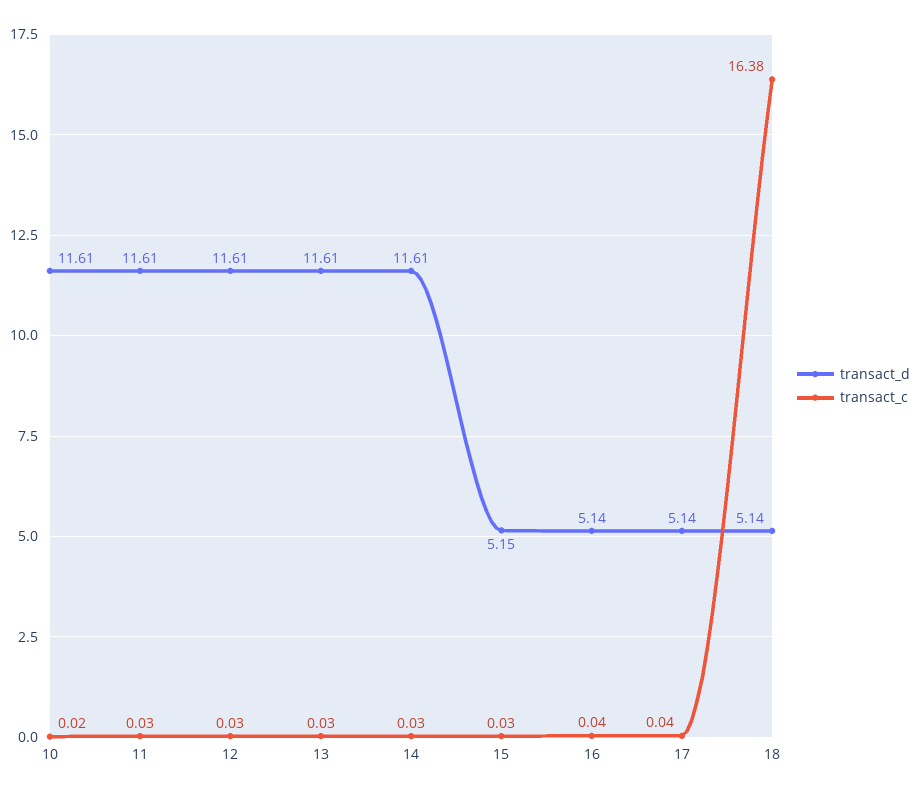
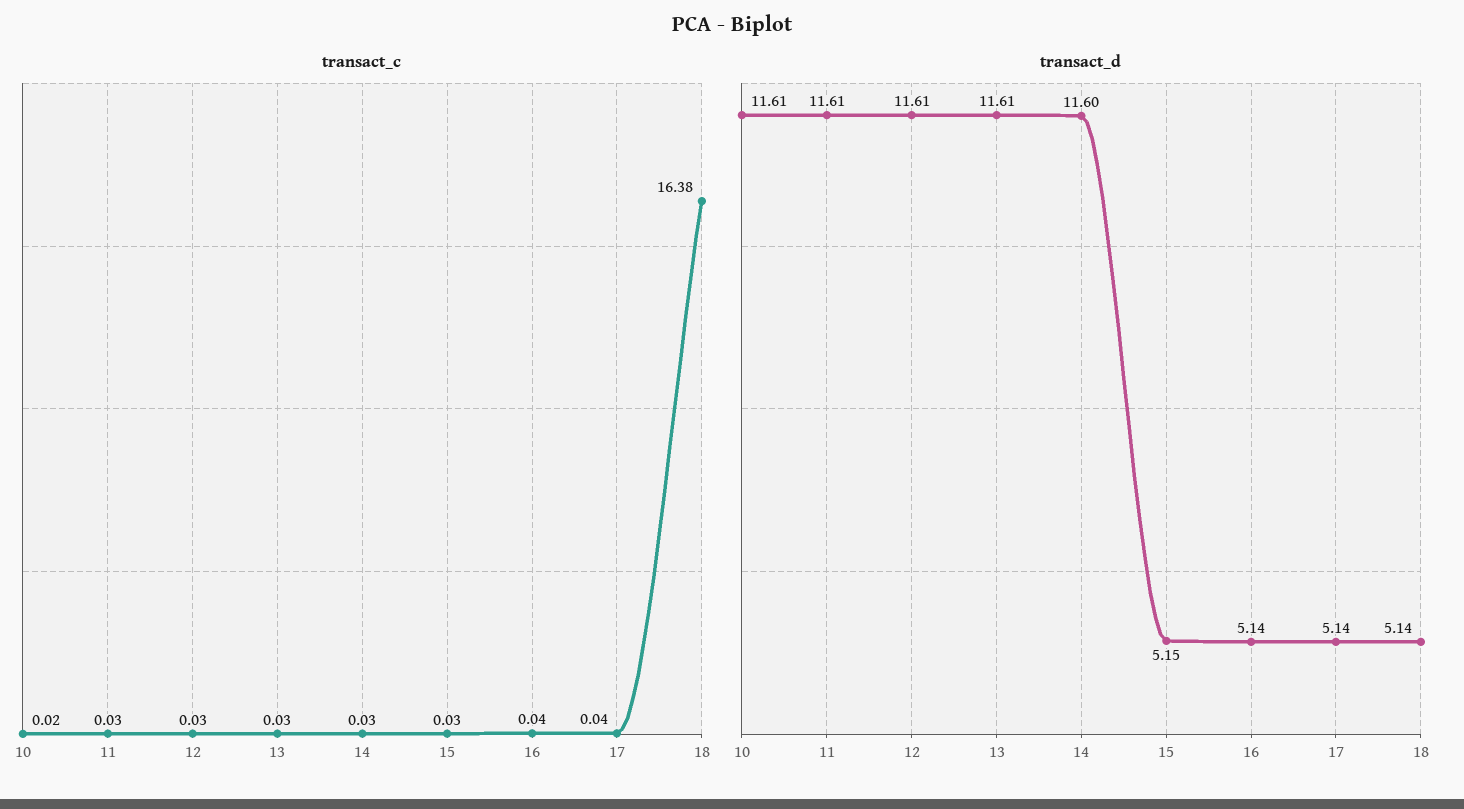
  {
    "transact_d": {
      "10": 11.61,
      "11": 11.61,
      "12": 11.61,
      "13": 11.61,
-     "14": 11.61,
+     "14": 11.6,
      "15": 5.15,
      "16": 5.14,
      "17": 5.14,
      "18": 5.14
    },
    "transact_c": {
      "10": 0.02,
      "11": 0.03,
      "12": 0.03,
      "13": 0.03,
      "14": 0.03,
      "15": 0.03,
      "16": 0.04,
      "17": 0.04,
      "18": 16.38
    }
  }

